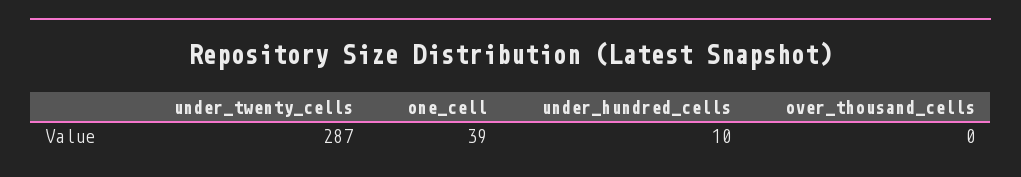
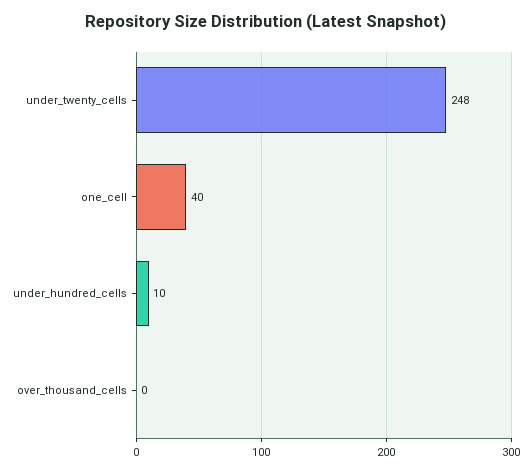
  {
-   "under_twenty_cells": 287,
+   "under_twenty_cells": 248,
-   "one_cell": 39,
+   "one_cell": 40,
    "under_hundred_cells": 10,
    "over_thousand_cells": 0
  }

